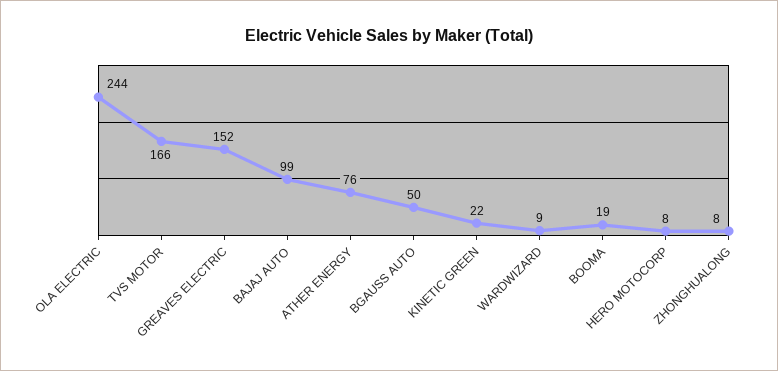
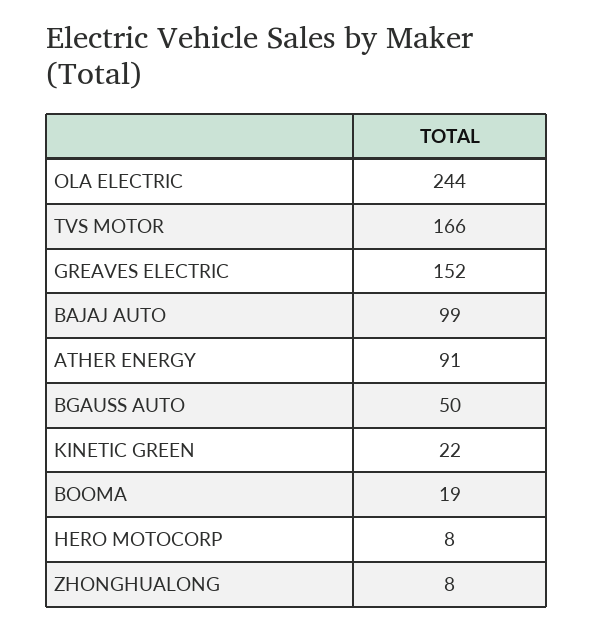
  {
    "OLA ELECTRIC": 244,
    "TVS MOTOR": 166,
    "GREAVES ELECTRIC": 152,
    "BAJAJ AUTO": 99,
-   "ATHER ENERGY": 76,
+   "ATHER ENERGY": 91,
    "BGAUSS AUTO": 50,
    "KINETIC GREEN": 22,
-   "WARDWIZARD": 9,
    "BOOMA": 19,
    "HERO MOTOCORP": 8,
    "ZHONGHUALONG": 8
  }

